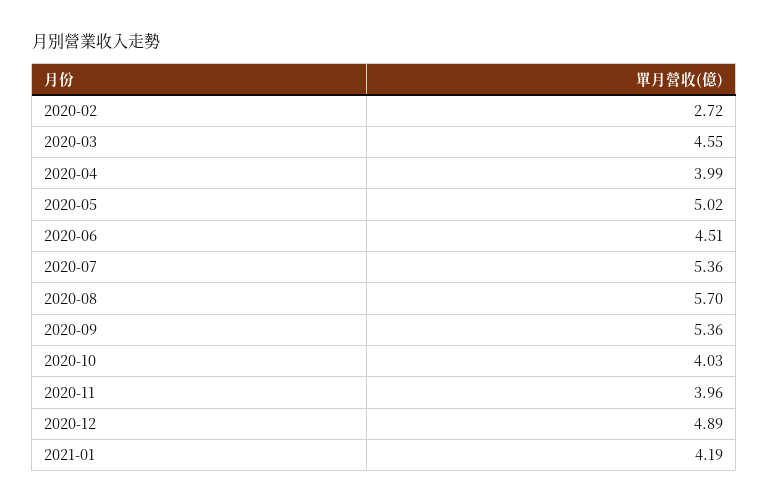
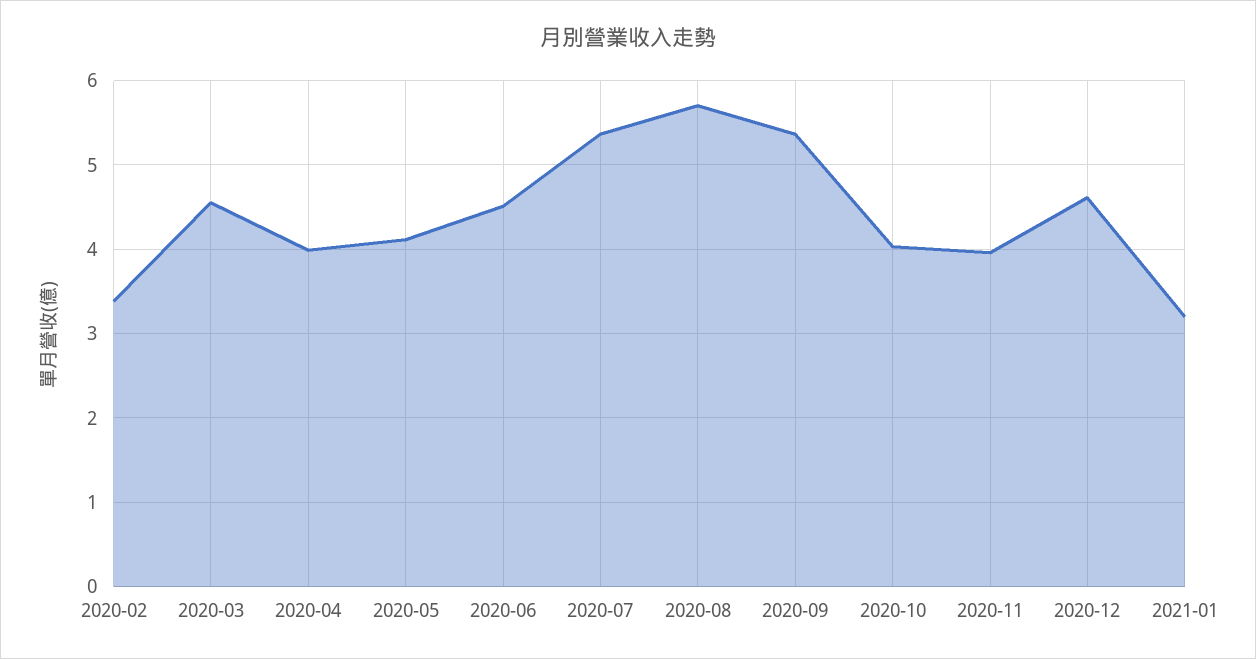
  {
-   "2020-02": 2.72,
+   "2020-02": 3.4,
    "2020-03": 4.55,
    "2020-04": 3.99,
-   "2020-05": 5.02,
+   "2020-05": 4.1,
    "2020-06": 4.51,
    "2020-07": 5.36,
    "2020-08": 5.7,
    "2020-09": 5.36,
    "2020-10": 4.03,
    "2020-11": 3.96,
-   "2020-12": 4.89,
+   "2020-12": 4.6,
-   "2021-01": 4.19
+   "2021-01": 3.2
  }

